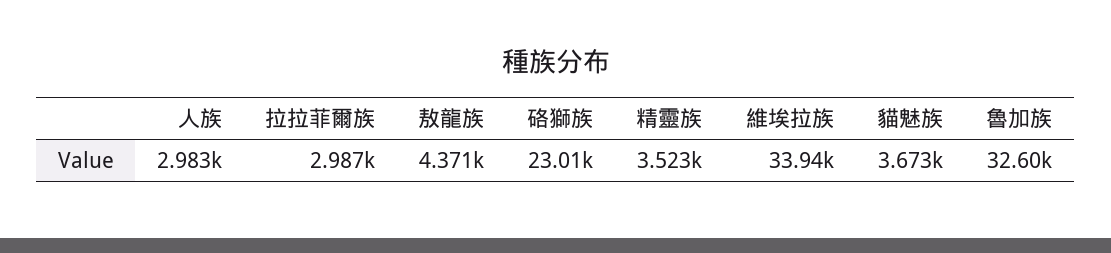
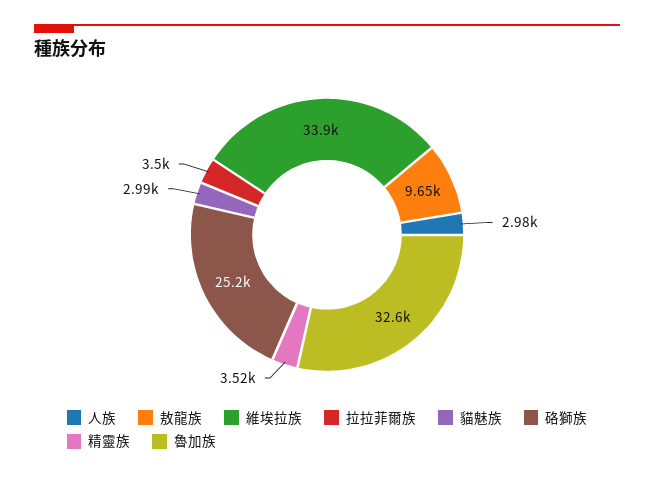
  {
    "人族": 2983,
-   "拉拉菲爾族": 2987,
+   "拉拉菲爾族": 3500,
-   "敖龍族": 4371,
+   "敖龍族": 9650,
-   "硌獅族": 23010,
+   "硌獅族": 25200,
    "精靈族": 3523,
    "維埃拉族": 33940,
-   "貓魅族": 3673,
+   "貓魅族": 2990,
    "魯加族": 32600
  }

